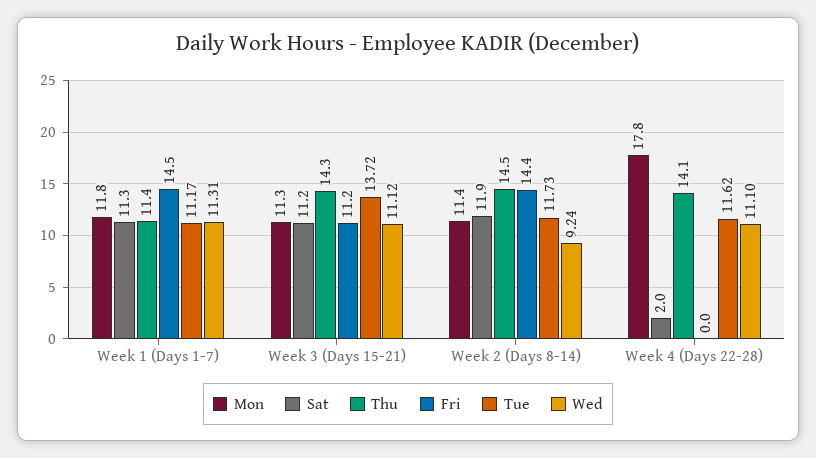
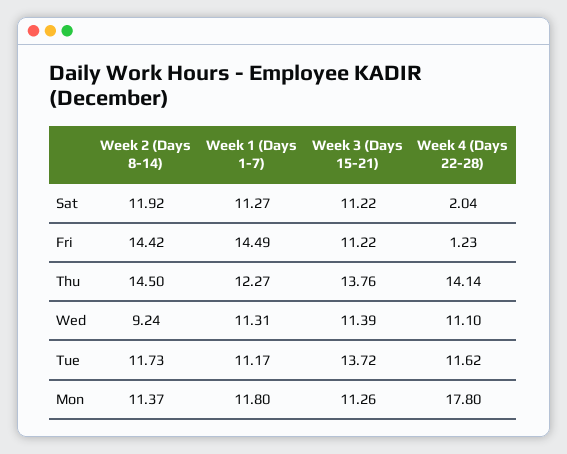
  {
    "Mon": {
      "Week 1 (Days 1-7)": 11.8,
      "Week 3 (Days 15-21)": 11.26,
      "Week 2 (Days 8-14)": 11.37,
      "Week 4 (Days 22-28)": 17.8
    },
    "Sat": {
      "Week 1 (Days 1-7)": 11.27,
      "Week 3 (Days 15-21)": 11.22,
      "Week 2 (Days 8-14)": 11.92,
      "Week 4 (Days 22-28)": 2.04
    },
    "Thu": {
-     "Week 1 (Days 1-7)": 11.4,
+     "Week 1 (Days 1-7)": 12.27,
-     "Week 3 (Days 15-21)": 14.3,
+     "Week 3 (Days 15-21)": 13.76,
      "Week 2 (Days 8-14)": 14.5,
      "Week 4 (Days 22-28)": 14.14
    },
    "Fri": {
      "Week 1 (Days 1-7)": 14.49,
      "Week 3 (Days 15-21)": 11.22,
      "Week 2 (Days 8-14)": 14.42,
-     "Week 4 (Days 22-28)": 0
+     "Week 4 (Days 22-28)": 1.23
    },
    "Tue": {
      "Week 1 (Days 1-7)": 11.17,
      "Week 3 (Days 15-21)": 13.72,
      "Week 2 (Days 8-14)": 11.73,
      "Week 4 (Days 22-28)": 11.62
    },
    "Wed": {
      "Week 1 (Days 1-7)": 11.31,
-     "Week 3 (Days 15-21)": 11.12,
+     "Week 3 (Days 15-21)": 11.39,
      "Week 2 (Days 8-14)": 9.24,
      "Week 4 (Days 22-28)": 11.1
    }
  }

